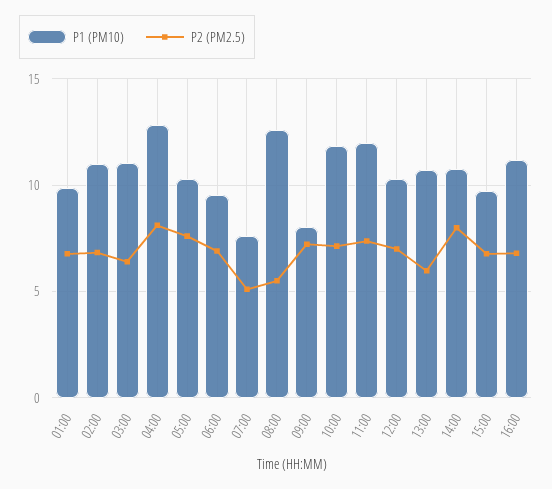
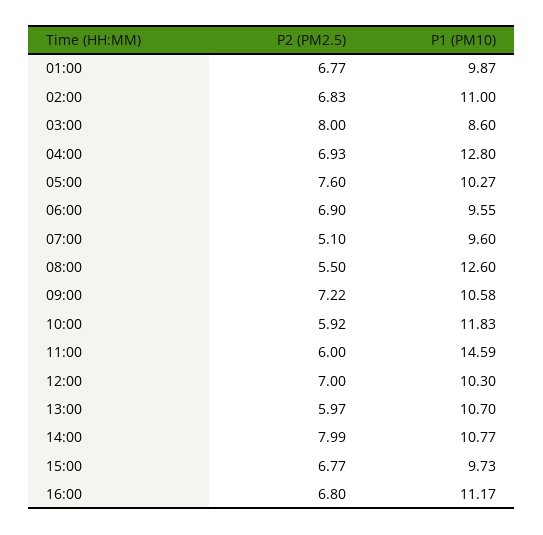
  {
    "P1 (PM10)": {
      "01:00": 9.87,
      "02:00": 11,
-     "03:00": 11,
+     "03:00": 8.6,
      "04:00": 12.8,
      "05:00": 10.27,
      "06:00": 9.55,
-     "07:00": 7.5,
+     "07:00": 9.6,
      "08:00": 12.6,
-     "09:00": 8,
+     "09:00": 10.58,
      "10:00": 11.83,
-     "11:00": 12,
+     "11:00": 14.59,
      "12:00": 10.3,
      "13:00": 10.7,
      "14:00": 10.77,
      "15:00": 9.73,
      "16:00": 11.17
    },
    "P2 (PM2.5)": {
      "01:00": 6.77,
      "02:00": 6.83,
-     "03:00": 6.5,
+     "03:00": 8,
-     "04:00": 8,
+     "04:00": 6.93,
      "05:00": 7.6,
      "06:00": 6.9,
      "07:00": 5.1,
      "08:00": 5.5,
      "09:00": 7.22,
-     "10:00": 7,
+     "10:00": 5.92,
-     "11:00": 7.5,
+     "11:00": 6,
      "12:00": 7,
      "13:00": 5.97,
      "14:00": 7.99,
      "15:00": 6.77,
      "16:00": 6.8
    }
  }

